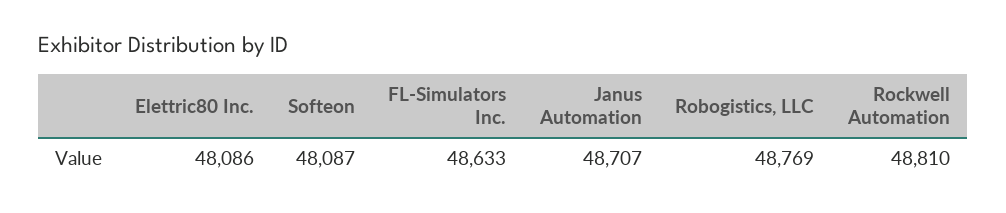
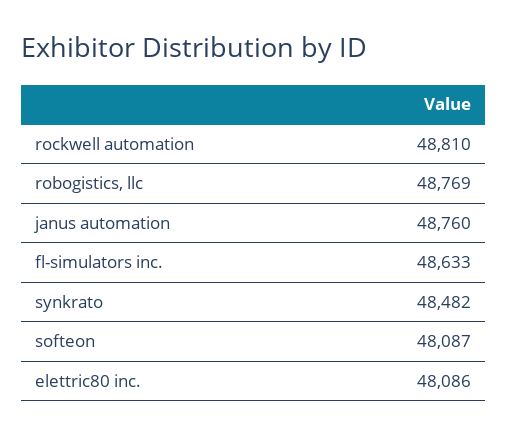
  {
    "Elettric80 Inc.": 48086,
    "Softeon": 48087,
    "FL-Simulators Inc.": 48633,
-   "Janus Automation": 48707,
+   "Janus Automation": 48760,
    "Robogistics, LLC": 48769,
-   "Rockwell Automation": 48810
+   "Rockwell Automation": 48810,
+   "synkrato": 48482
  }

